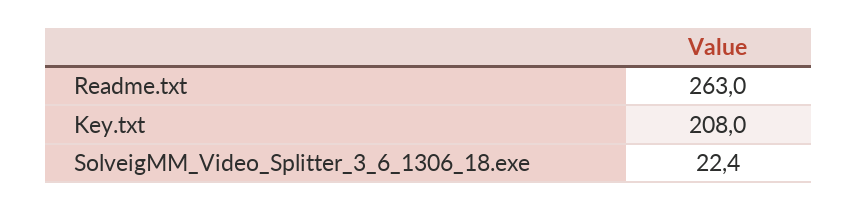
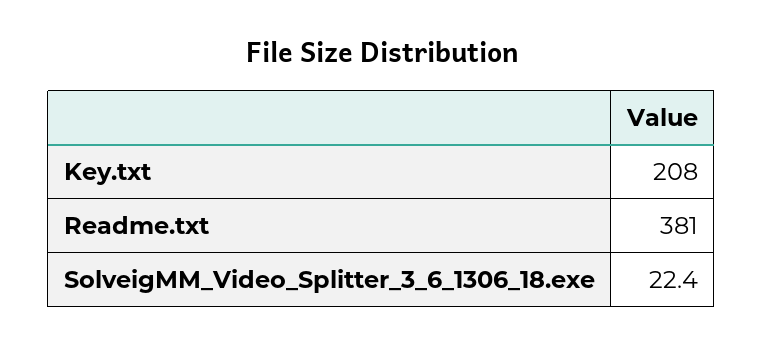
  {
-   "Readme.txt": 263,
+   "Readme.txt": 381,
    "Key.txt": 208,
    "SolveigMM_Video_Splitter_3_6_1306_18.exe": 22.4
  }

